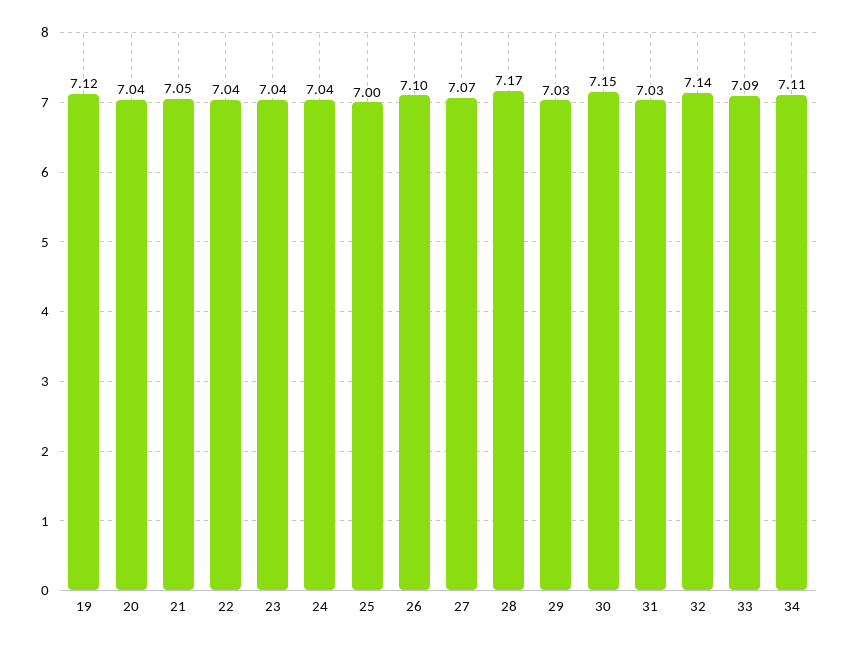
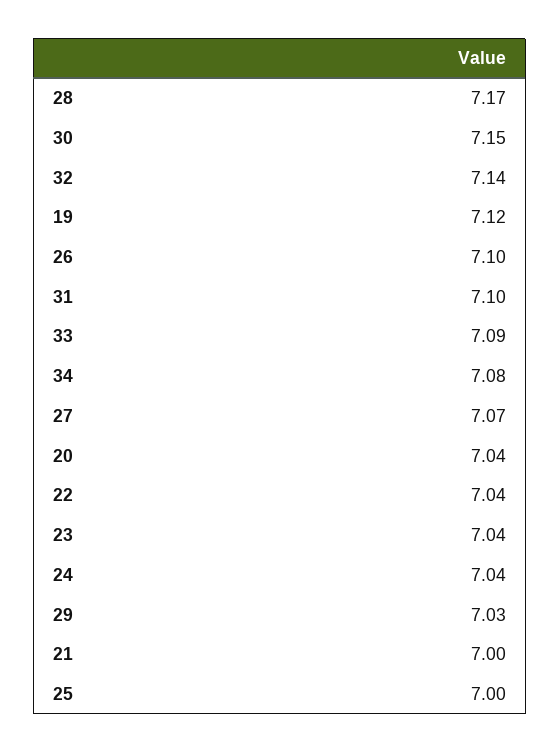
  {
    "19": 7.12,
    "20": 7.04,
-   "21": 7.05,
+   "21": 7,
    "22": 7.04,
    "23": 7.04,
    "24": 7.04,
    "25": 7,
    "26": 7.1,
    "27": 7.07,
    "28": 7.17,
    "29": 7.03,
    "30": 7.15,
-   "31": 7.03,
+   "31": 7.1,
    "32": 7.14,
    "33": 7.09,
-   "34": 7.11
+   "34": 7.08
  }

